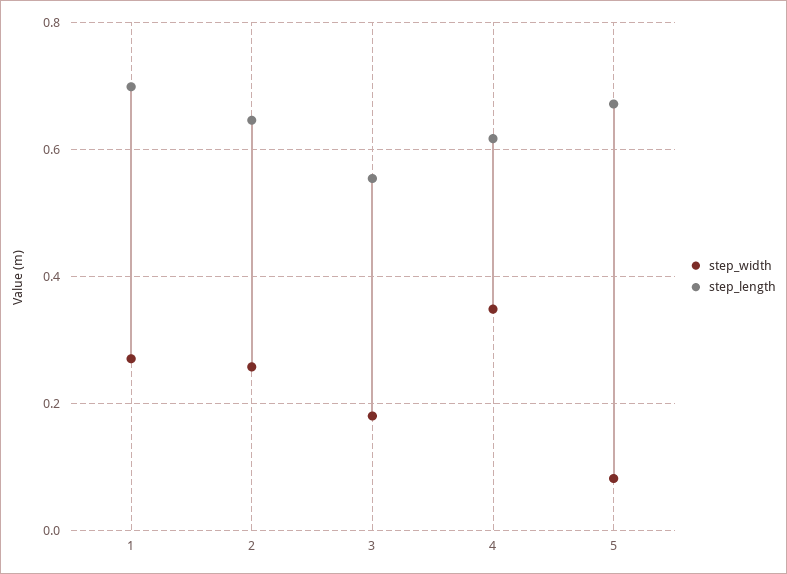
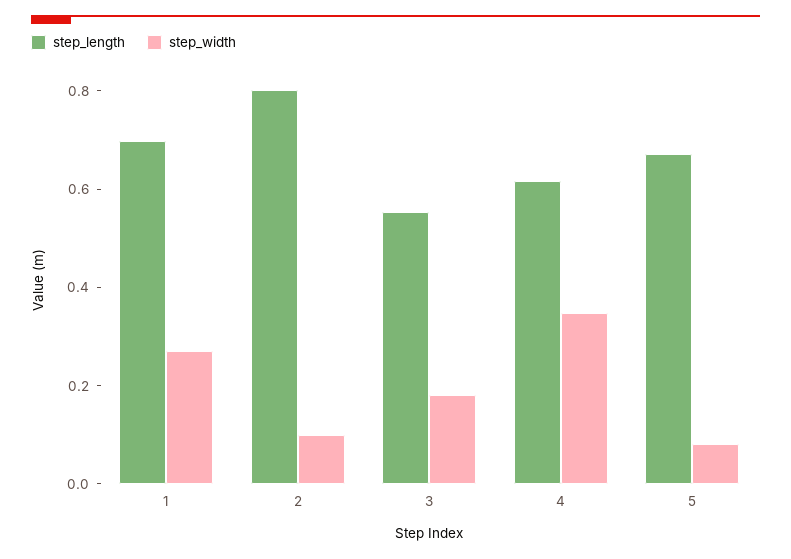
  {
    "step_width": {
      "1": 0.28,
-     "2": 0.26,
+     "2": 0.1,
      "3": 0.18,
      "4": 0.34,
      "5": 0.08
    },
    "step_length": {
      "1": 0.7,
-     "2": 0.64,
+     "2": 0.8,
      "3": 0.56,
      "4": 0.62,
      "5": 0.68
    }
  }

